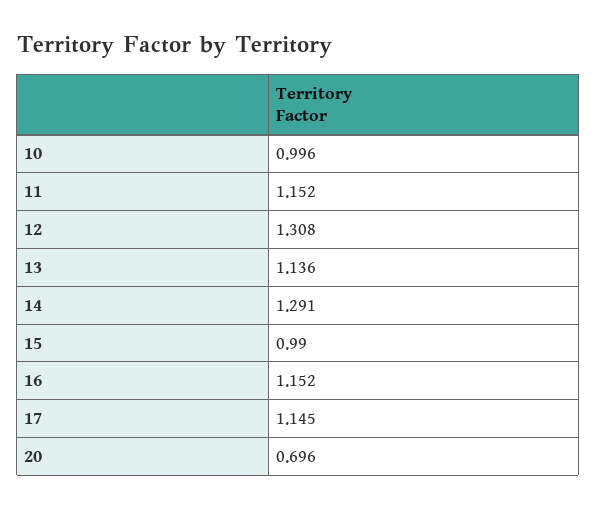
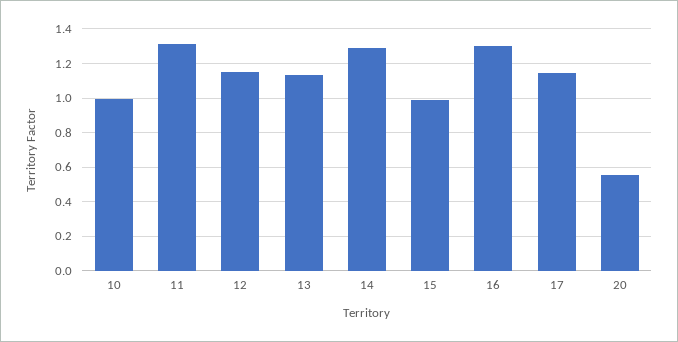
  {
    "10": 0.996,
-   "11": 1.152,
+   "11": 1.3,
-   "12": 1.308,
+   "12": 1.15,
    "13": 1.136,
    "14": 1.291,
    "15": 0.99,
-   "16": 1.152,
+   "16": 1.3,
    "17": 1.145,
-   "20": 0.696
+   "20": 0.55
  }

